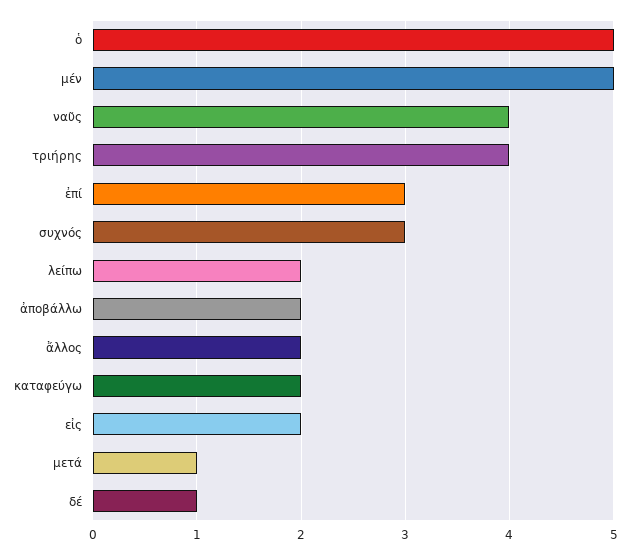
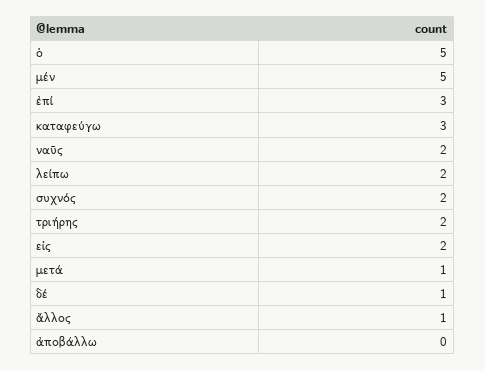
  {
    "ὁ": 5,
    "μέν": 5,
-   "ναῦς": 4,
+   "ναῦς": 2,
-   "τριήρης": 4,
+   "τριήρης": 2,
    "ἐπί": 3,
-   "συχνός": 3,
+   "συχνός": 2,
    "λείπω": 2,
-   "ἀποβάλλω": 2,
+   "ἀποβάλλω": 0,
-   "ἄλλος": 2,
+   "ἄλλος": 1,
-   "καταφεύγω": 2,
+   "καταφεύγω": 3,
    "εἰς": 2,
    "μετά": 1,
    "δέ": 1
  }

